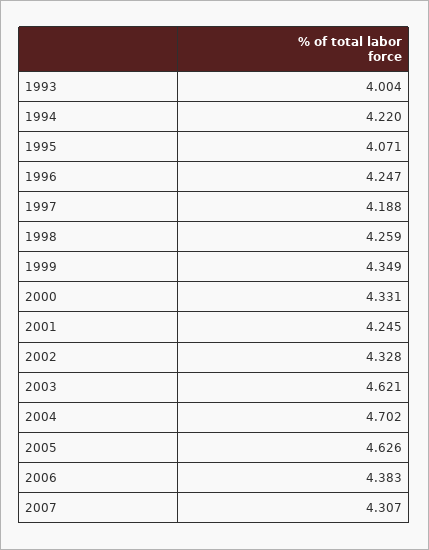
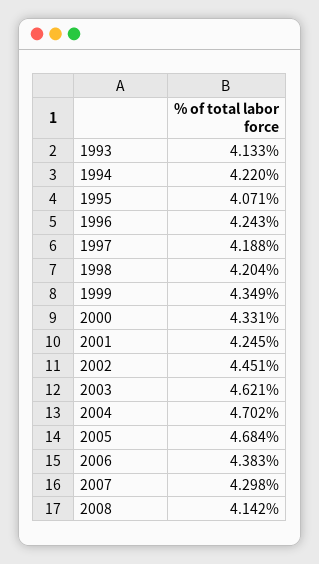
  {
-   "1993": 4.004,
+   "1993": 4.133,
    "1994": 4.22,
    "1995": 4.071,
-   "1996": 4.247,
+   "1996": 4.243,
    "1997": 4.188,
-   "1998": 4.259,
+   "1998": 4.204,
    "1999": 4.349,
    "2000": 4.331,
    "2001": 4.245,
-   "2002": 4.328,
+   "2002": 4.451,
    "2003": 4.621,
    "2004": 4.702,
-   "2005": 4.626,
+   "2005": 4.684,
    "2006": 4.383,
-   "2007": 4.307
+   "2007": 4.298,
+   "2008": 4.142
  }

